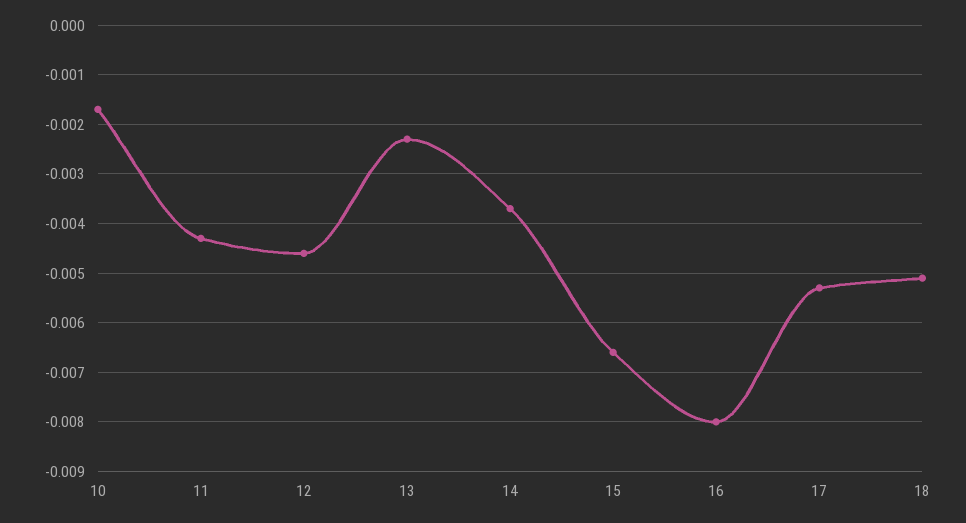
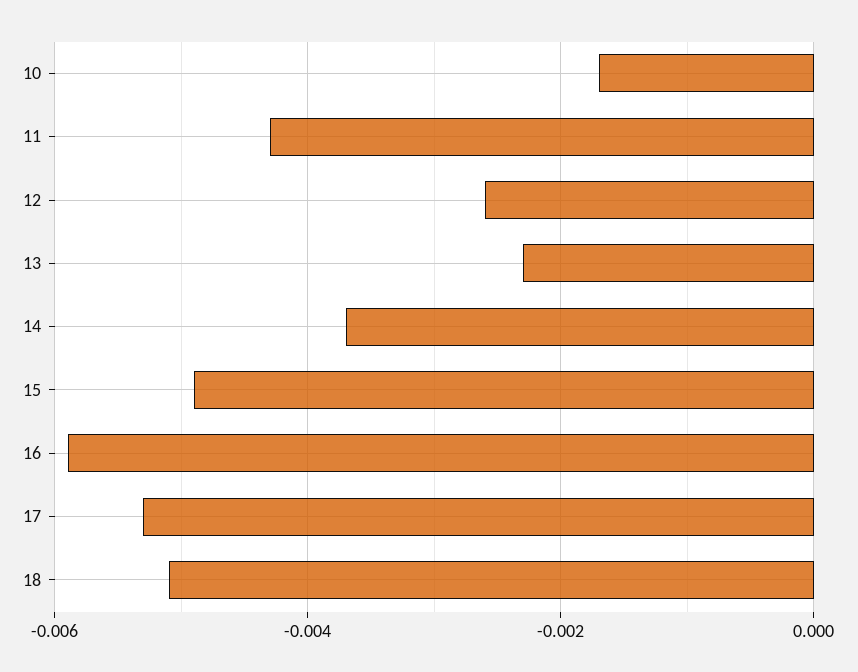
  {
    "10": -0.0015,
    "11": -0.0045,
-   "12": -0.0045,
+   "12": -0.0025,
    "13": -0.0025,
    "14": -0.0035,
-   "15": -0.0065,
+   "15": -0.005,
-   "16": -0.008,
+   "16": -0.006,
    "17": -0.0055,
    "18": -0.005
  }

